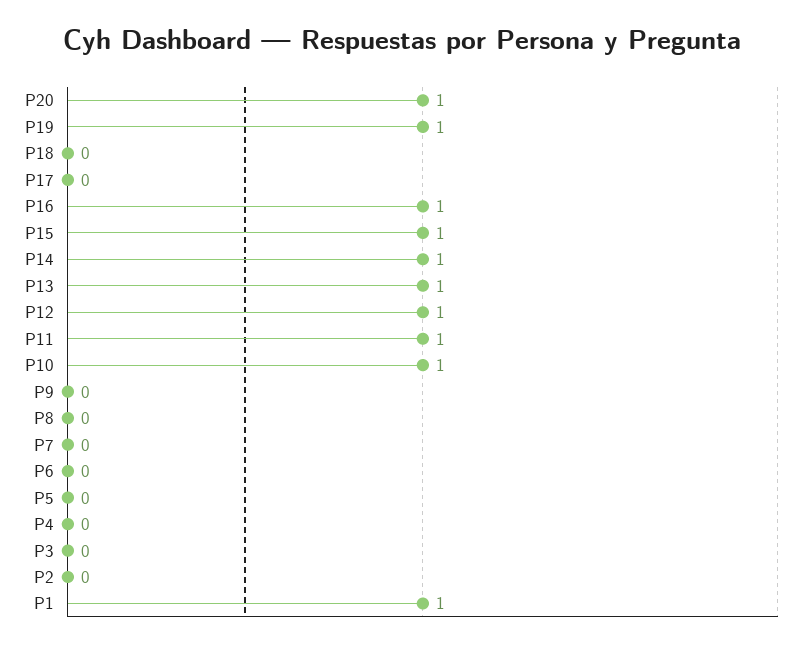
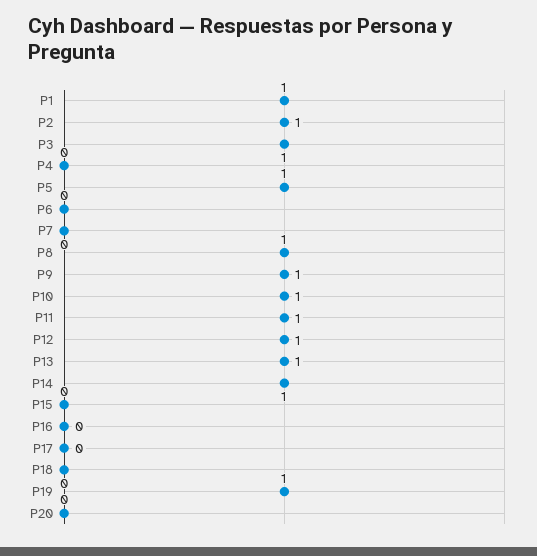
  {
-   "P20": 1,
+   "P20": 0,
    "P19": 1,
    "P18": 0,
    "P17": 0,
-   "P16": 1,
+   "P16": 0,
-   "P15": 1,
+   "P15": 0,
    "P14": 1,
    "P13": 1,
    "P12": 1,
    "P11": 1,
    "P10": 1,
-   "P9": 0,
+   "P9": 1,
-   "P8": 0,
+   "P8": 1,
    "P7": 0,
    "P6": 0,
-   "P5": 0,
+   "P5": 1,
    "P4": 0,
-   "P3": 0,
+   "P3": 1,
-   "P2": 0,
+   "P2": 1,
    "P1": 1
  }

